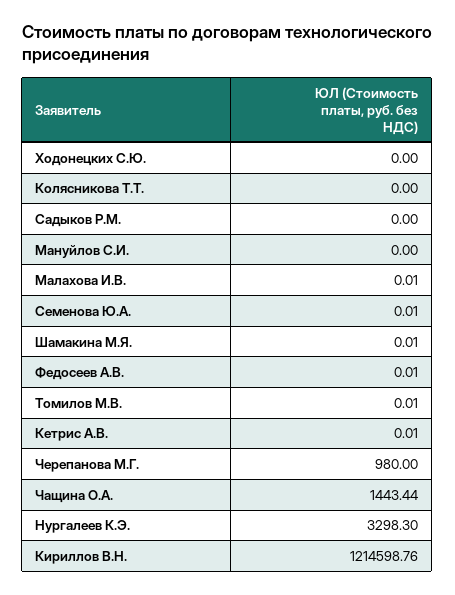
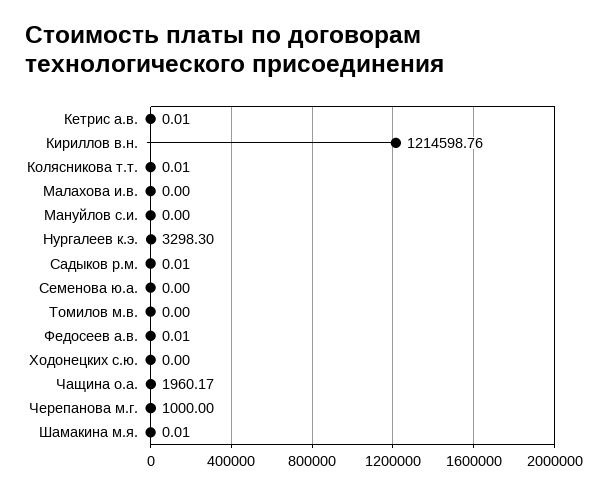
  {
    "Ходонецких С.Ю.": 0,
-   "Колясникова Т.Т.": 0,
+   "Колясникова Т.Т.": 0.01,
-   "Садыков Р.М.": 0,
+   "Садыков Р.М.": 0.01,
    "Мануйлов С.И.": 0,
-   "Малахова И.В.": 0.01,
+   "Малахова И.В.": 0,
-   "Семенова Ю.А.": 0.01,
+   "Семенова Ю.А.": 0,
    "Шамакина М.Я.": 0.01,
    "Федосеев А.В.": 0.01,
-   "Томилов М.В.": 0.01,
+   "Томилов М.В.": 0,
    "Кетрис А.В.": 0.01,
-   "Черепанова М.Г.": 980,
+   "Черепанова М.Г.": 1000,
-   "Чащина О.А.": 1443.44,
+   "Чащина О.А.": 1960.17,
    "Нургалеев К.Э.": 3298.3,
    "Кириллов В.Н.": 1214598.76
  }

